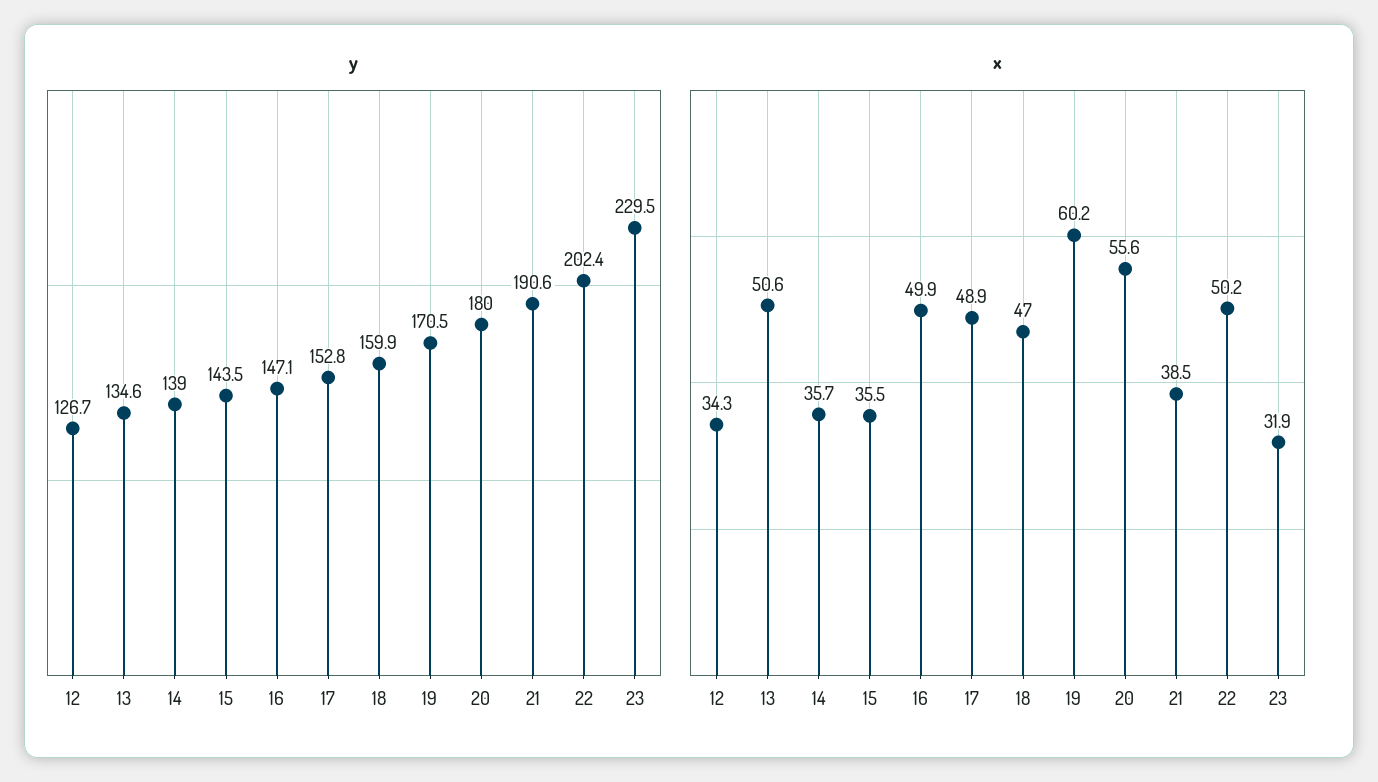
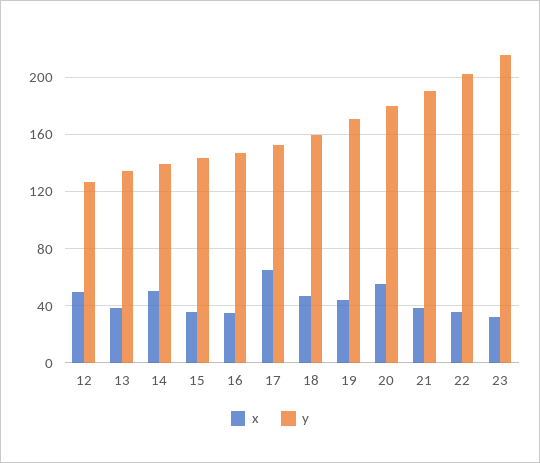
  {
    "y": {
      "12": 126.7,
      "13": 134.6,
      "14": 139,
      "15": 143.5,
      "16": 147.1,
      "17": 152.8,
      "18": 159.9,
      "19": 170.5,
      "20": 180,
      "21": 190.6,
      "22": 202.4,
-     "23": 229.5
+     "23": 215
    },
    "x": {
-     "12": 34.3,
+     "12": 50,
-     "13": 50.6,
+     "13": 40,
-     "14": 35.7,
+     "14": 50,
      "15": 35.5,
-     "16": 49.9,
+     "16": 35,
-     "17": 48.9,
+     "17": 65,
      "18": 47,
-     "19": 60.2,
+     "19": 45,
      "20": 55.6,
      "21": 38.5,
-     "22": 50.2,
+     "22": 35,
      "23": 31.9
    }
  }

